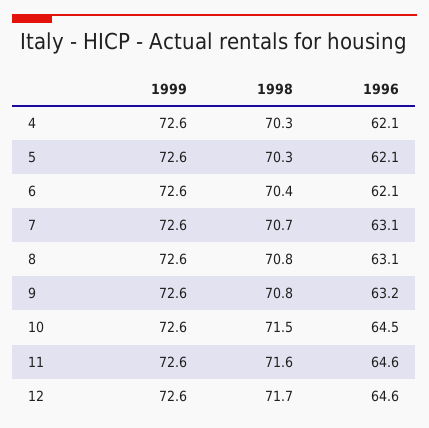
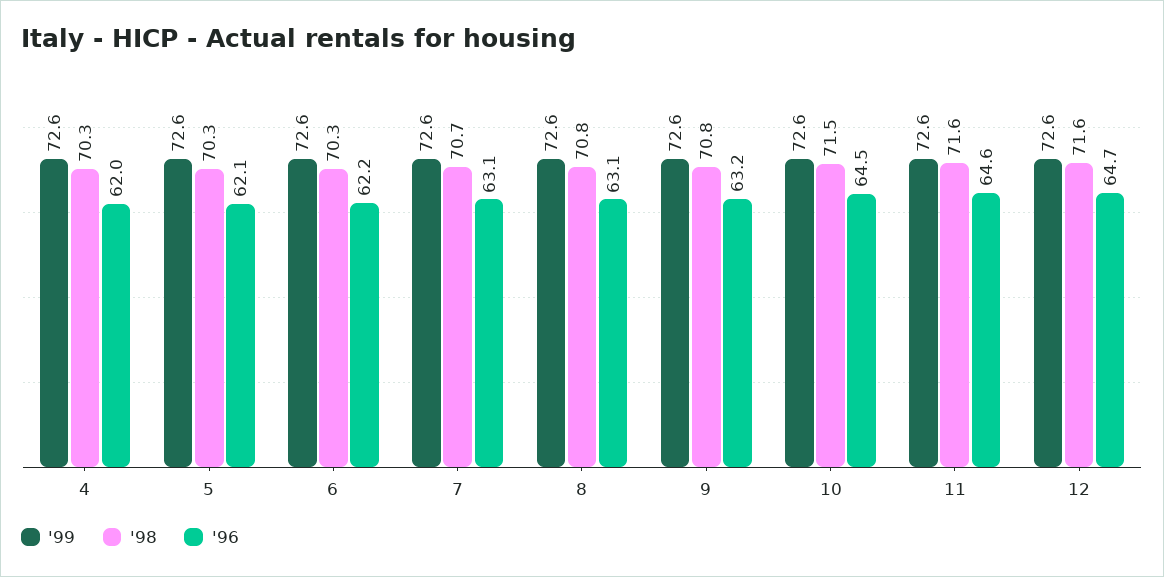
  {
    "1999": {
      "4": 72.6,
      "5": 72.6,
      "6": 72.6,
      "7": 72.6,
      "8": 72.6,
      "9": 72.6,
      "10": 72.6,
      "11": 72.6,
      "12": 72.6
    },
    "1998": {
      "4": 70.3,
      "5": 70.3,
-     "6": 70.4,
+     "6": 70.3,
      "7": 70.7,
      "8": 70.8,
      "9": 70.8,
      "10": 71.5,
      "11": 71.6,
-     "12": 71.7
+     "12": 71.6
    },
    "1996": {
-     "4": 62.1,
+     "4": 62,
      "5": 62.1,
-     "6": 62.1,
+     "6": 62.2,
      "7": 63.1,
      "8": 63.1,
      "9": 63.2,
      "10": 64.5,
      "11": 64.6,
-     "12": 64.6
+     "12": 64.7
    }
  }

